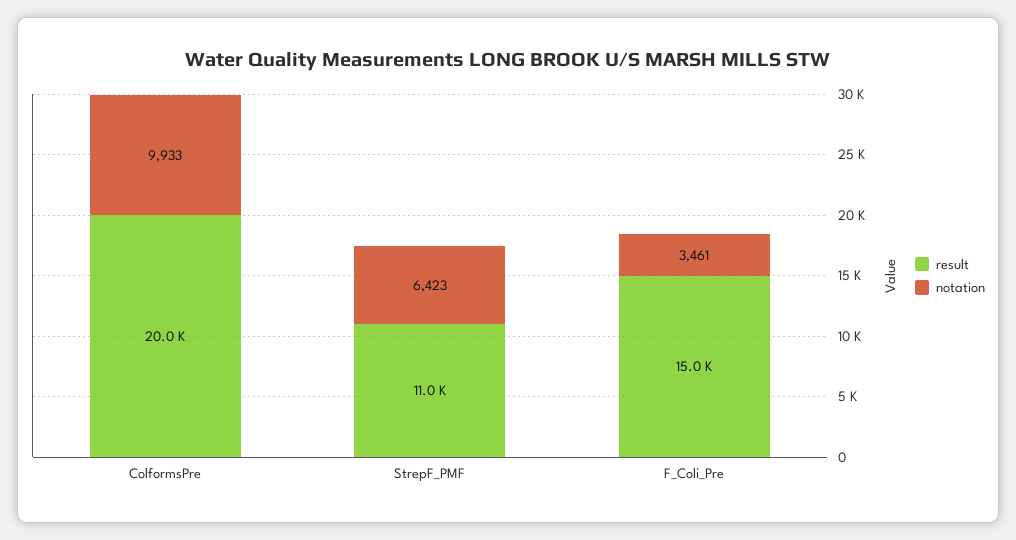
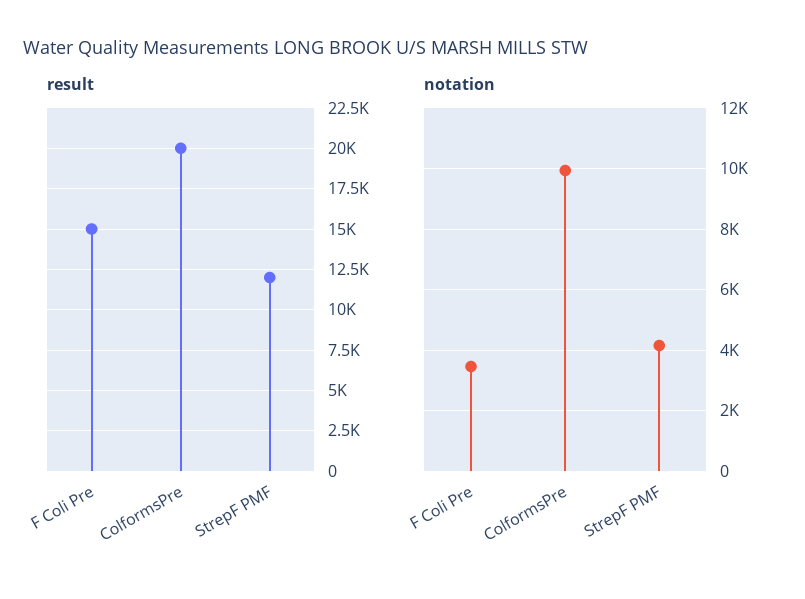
  {
    "result": {
      "ColformsPre": 20000,
-     "StrepF_PMF": 11000,
+     "StrepF_PMF": 12000,
      "F_Coli_Pre": 15000
    },
    "notation": {
      "ColformsPre": 9933,
-     "StrepF_PMF": 6423,
+     "StrepF_PMF": 4200,
      "F_Coli_Pre": 3461
    }
  }

